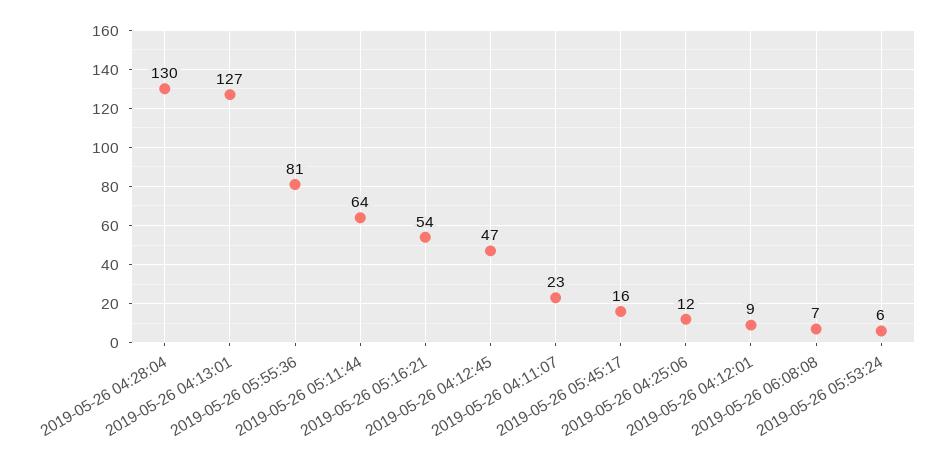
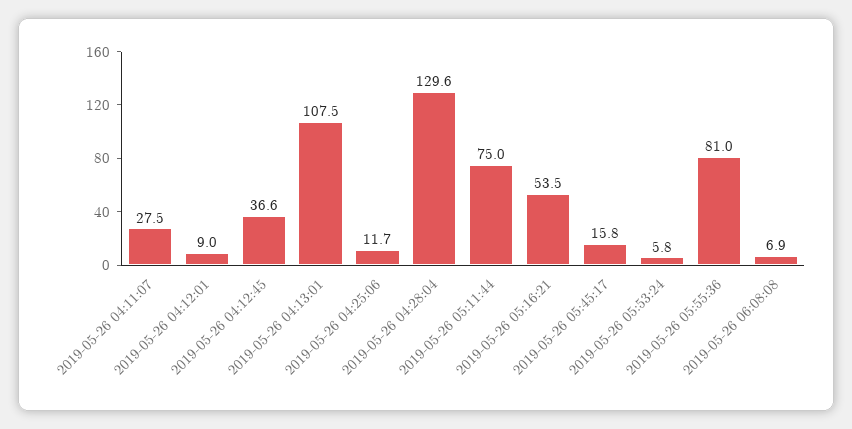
  {
    "2019-05-26 04:28:04": 129.6,
-   "2019-05-26 04:13:01": 127,
+   "2019-05-26 04:13:01": 107.5,
    "2019-05-26 05:55:36": 81,
-   "2019-05-26 05:11:44": 64,
+   "2019-05-26 05:11:44": 75,
    "2019-05-26 05:16:21": 53.5,
-   "2019-05-26 04:12:45": 47,
+   "2019-05-26 04:12:45": 36.6,
-   "2019-05-26 04:11:07": 23,
+   "2019-05-26 04:11:07": 27.5,
    "2019-05-26 05:45:17": 15.8,
    "2019-05-26 04:25:06": 11.7,
    "2019-05-26 04:12:01": 9,
    "2019-05-26 06:08:08": 6.9,
    "2019-05-26 05:53:24": 5.8
  }

